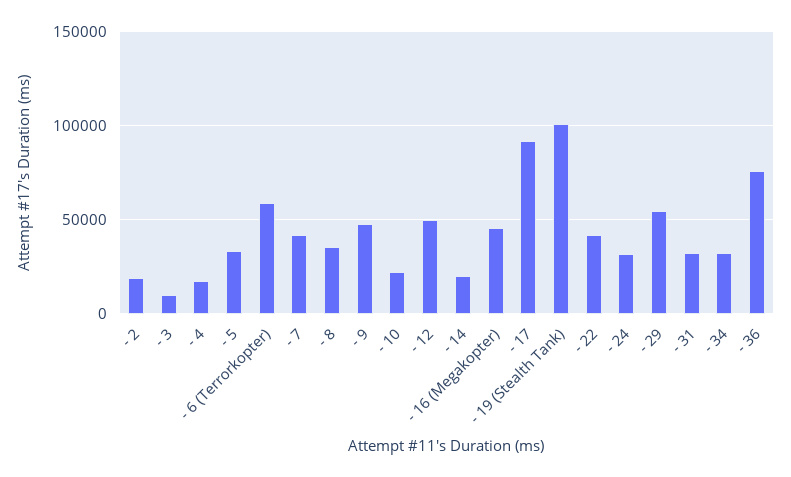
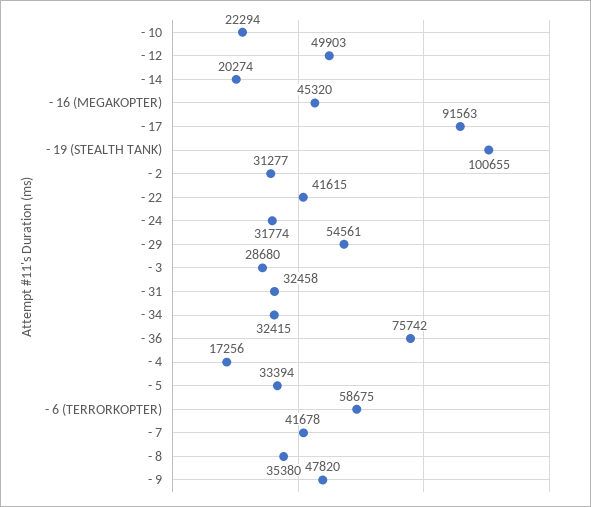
  {
-   "- 2": 20000,
+   "- 2": 31277,
-   "- 3": 10000,
+   "- 3": 28680,
    "- 4": 17256,
    "- 5": 33394,
    "- 6 (Terrorkopter)": 58675,
    "- 7": 41678,
    "- 8": 35380,
    "- 9": 47820,
    "- 10": 22294,
    "- 12": 49903,
    "- 14": 20274,
    "- 16 (Megakopter)": 45320,
    "- 17": 91563,
    "- 19 (Stealth Tank)": 100655,
    "- 22": 41615,
    "- 24": 31774,
    "- 29": 54561,
    "- 31": 32458,
    "- 34": 32415,
    "- 36": 75742
  }

